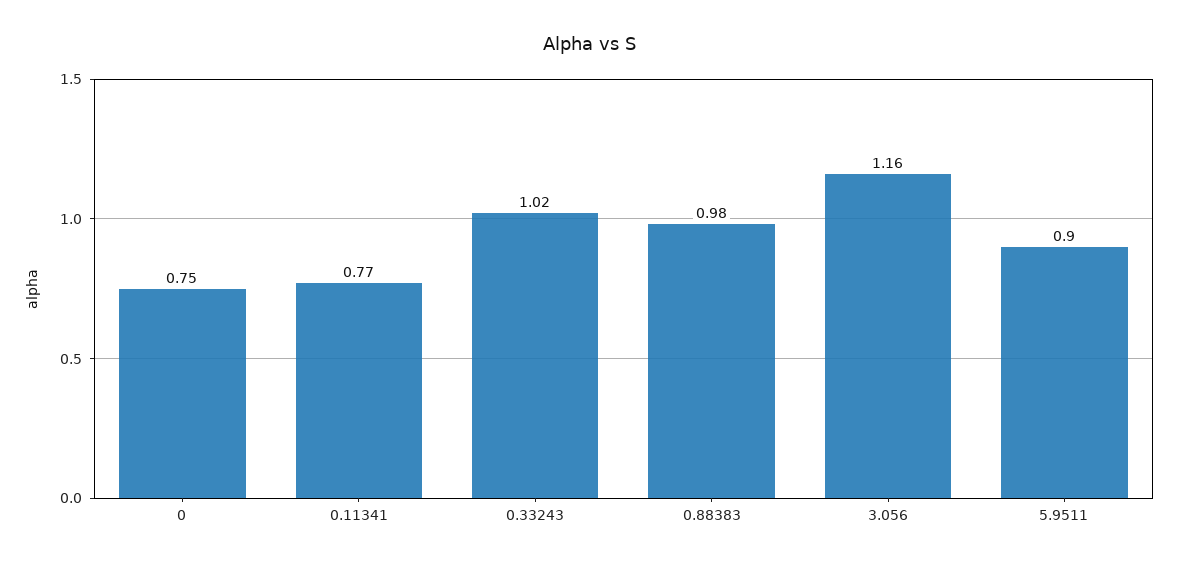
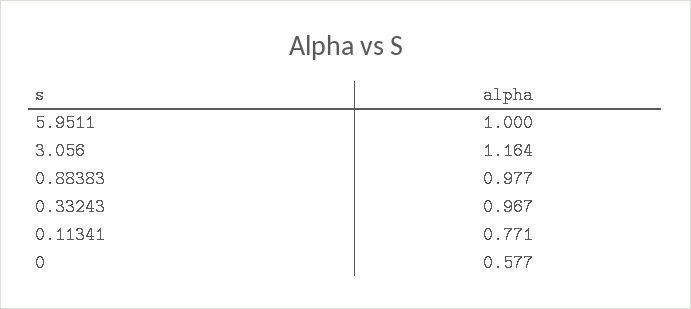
  {
-   "0": 0.75,
+   "0": 0.577,
    "0.11341": 0.771,
-   "0.33243": 1.02,
+   "0.33243": 0.967,
    "0.88383": 0.977,
    "3.056": 1.164,
-   "5.9511": 0.9
+   "5.9511": 1
  }

